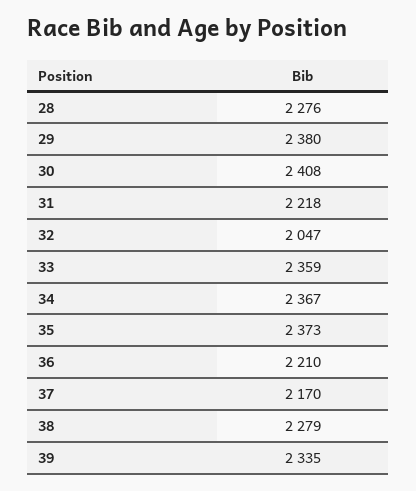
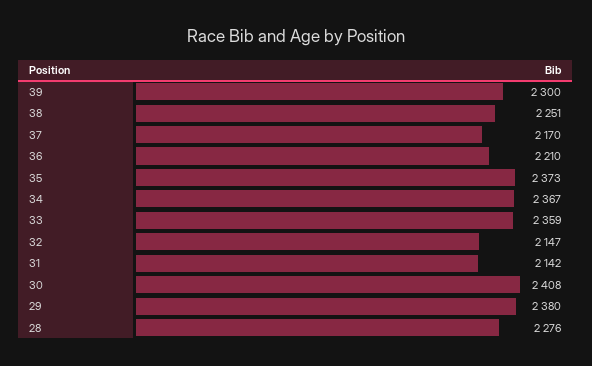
  {
    "28": 2276,
    "29": 2380,
    "30": 2408,
-   "31": 2218,
+   "31": 2142,
-   "32": 2047,
+   "32": 2147,
    "33": 2359,
    "34": 2367,
    "35": 2373,
    "36": 2210,
    "37": 2170,
-   "38": 2279,
+   "38": 2251,
-   "39": 2335
+   "39": 2300
  }

